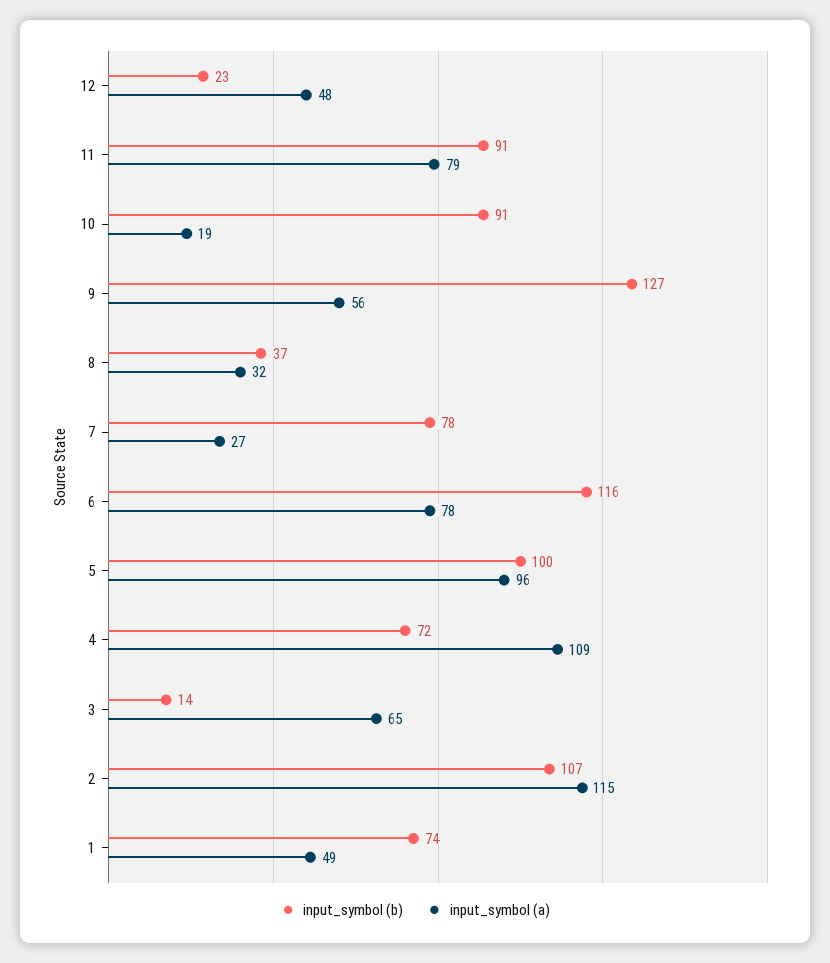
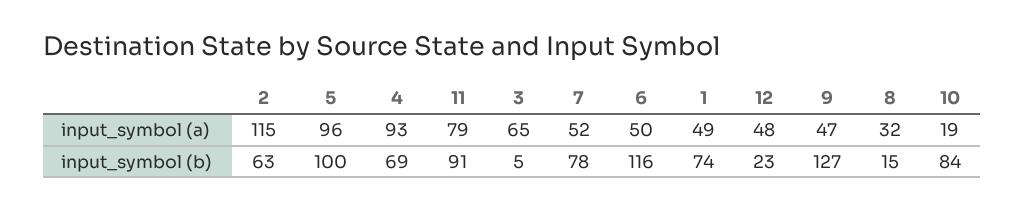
  {
    "input_symbol (b)": {
      "12": 23,
      "11": 91,
-     "10": 91,
+     "10": 84,
      "9": 127,
-     "8": 37,
+     "8": 15,
      "7": 78,
      "6": 116,
      "5": 100,
-     "4": 72,
+     "4": 69,
-     "3": 14,
+     "3": 5,
-     "2": 107,
+     "2": 63,
      "1": 74
    },
    "input_symbol (a)": {
      "12": 48,
      "11": 79,
      "10": 19,
-     "9": 56,
+     "9": 47,
      "8": 32,
-     "7": 27,
+     "7": 52,
-     "6": 78,
+     "6": 50,
      "5": 96,
-     "4": 109,
+     "4": 93,
      "3": 65,
      "2": 115,
      "1": 49
    }
  }

